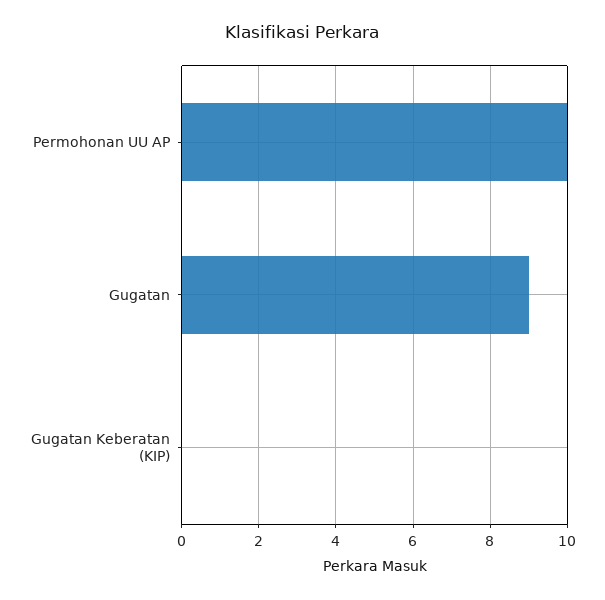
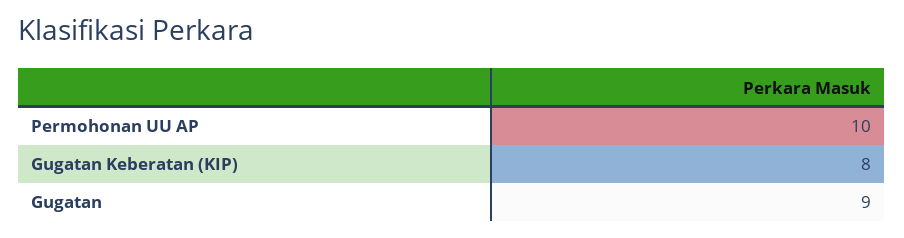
  {
    "Permohonan UU AP": 10,
    "Gugatan": 9,
-   "Gugatan Keberatan (KIP)": 0
+   "Gugatan Keberatan (KIP)": 8
  }

